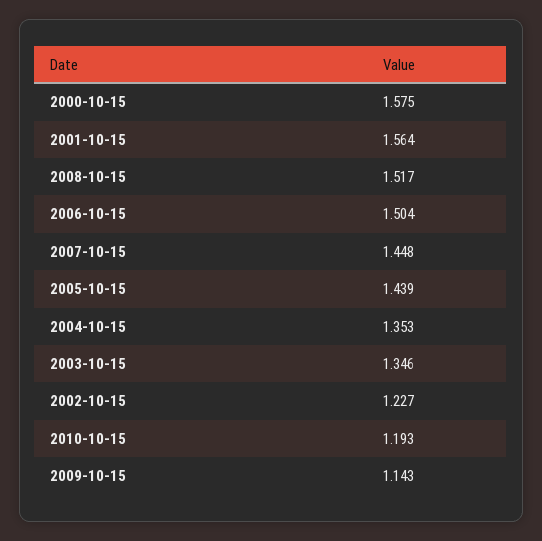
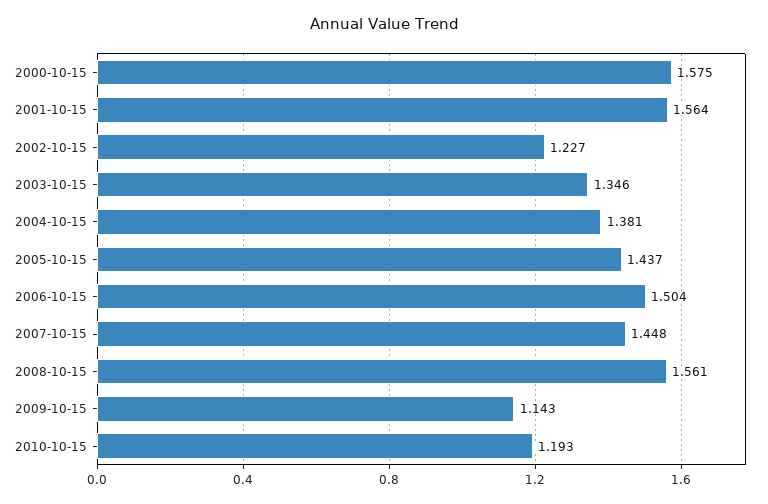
  {
    "2000-10-15": 1.575,
    "2001-10-15": 1.564,
-   "2008-10-15": 1.517,
+   "2008-10-15": 1.561,
    "2006-10-15": 1.504,
    "2007-10-15": 1.448,
-   "2005-10-15": 1.439,
+   "2005-10-15": 1.437,
-   "2004-10-15": 1.353,
+   "2004-10-15": 1.381,
    "2003-10-15": 1.346,
    "2002-10-15": 1.227,
    "2010-10-15": 1.193,
    "2009-10-15": 1.143
  }

